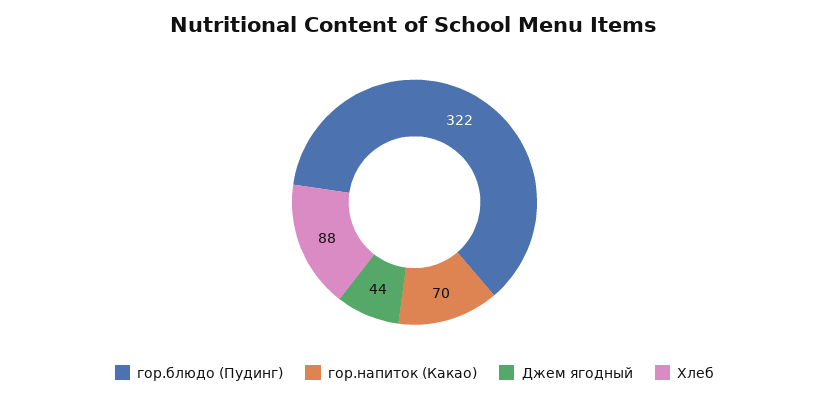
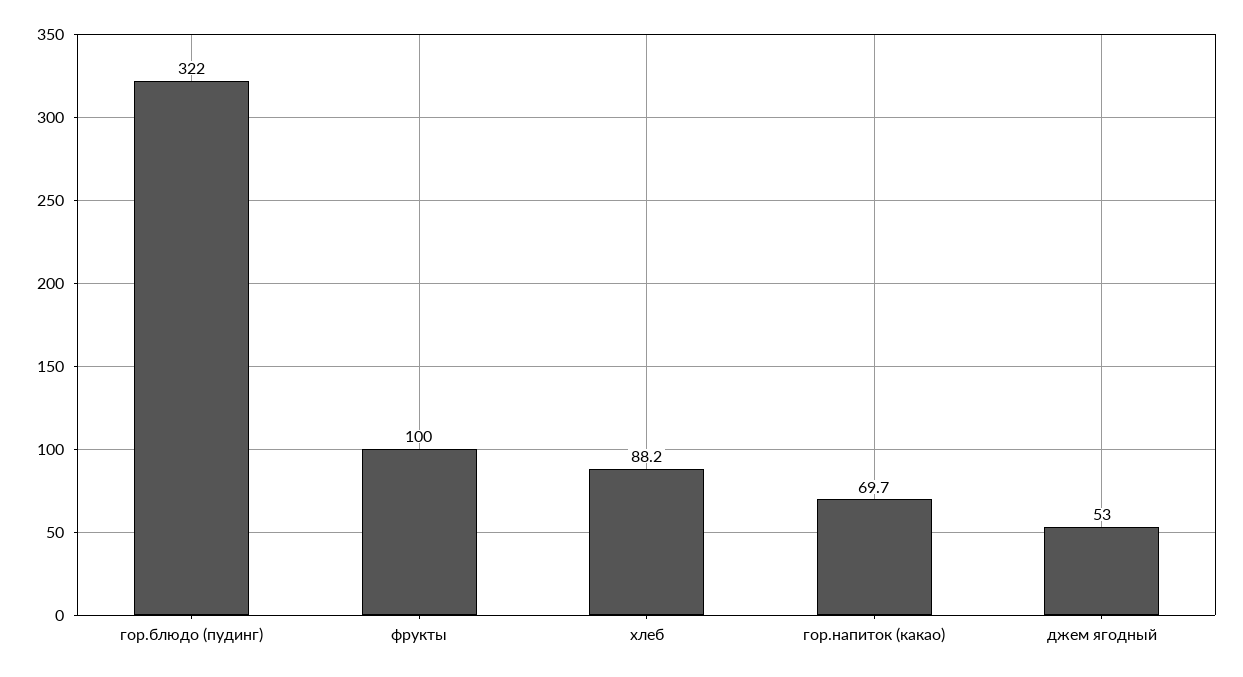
  {
    "гор.блюдо (Пудинг)": 322,
    "гор.напиток (Какао)": 69.7,
-   "Джем ягодный": 44,
+   "Джем ягодный": 53,
-   "Хлеб": 88.2
+   "Хлеб": 88.2,
+   "фрукты": 100
  }

